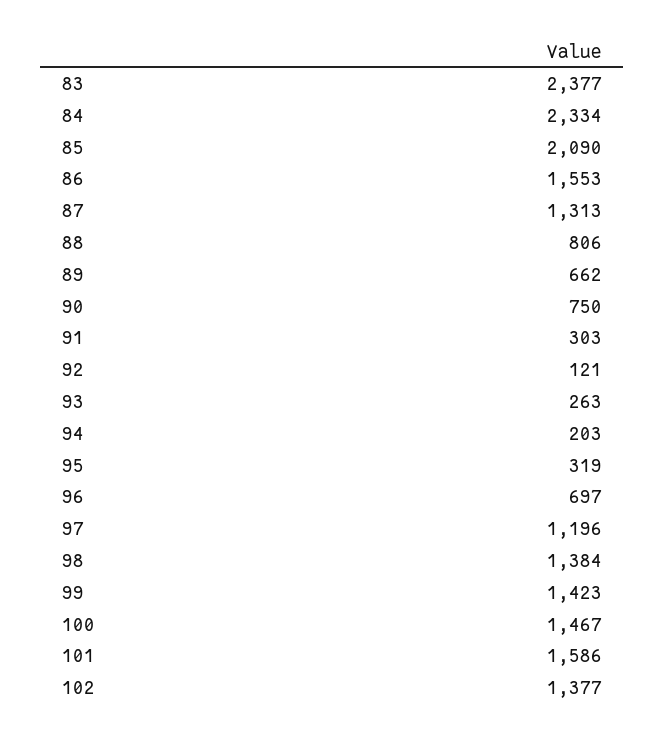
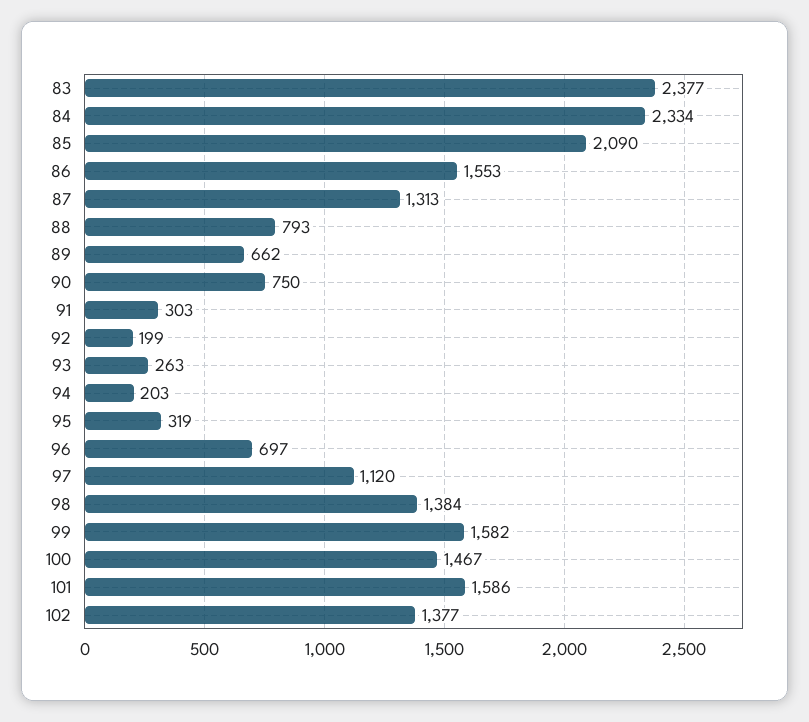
  {
    "83": 2377,
    "84": 2334,
    "85": 2090,
    "86": 1553,
    "87": 1313,
-   "88": 806,
+   "88": 793,
    "89": 662,
    "90": 750,
    "91": 303,
-   "92": 121,
+   "92": 199,
    "93": 263,
    "94": 203,
    "95": 319,
    "96": 697,
-   "97": 1196,
+   "97": 1120,
    "98": 1384,
-   "99": 1423,
+   "99": 1582,
    "100": 1467,
    "101": 1586,
    "102": 1377
  }

